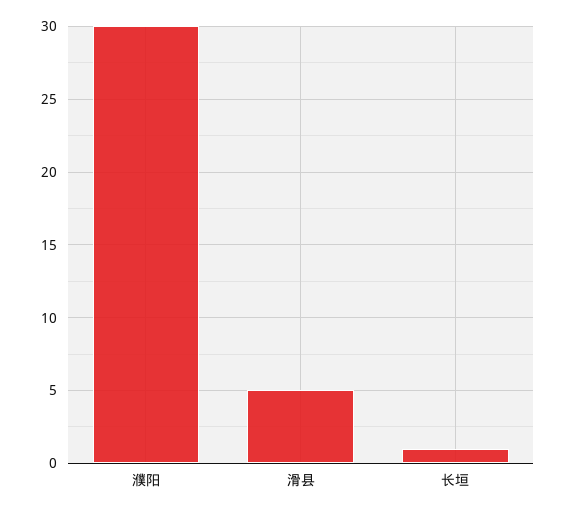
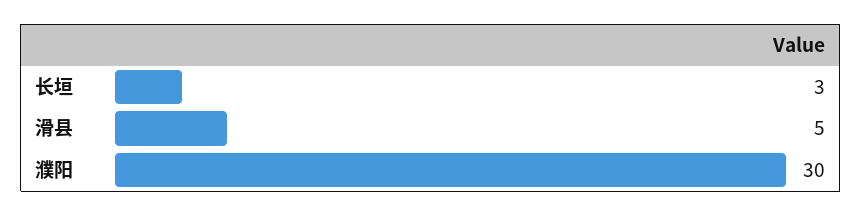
  {
    "濮阳": 30,
    "滑县": 5,
-   "长垣": 1
+   "长垣": 3
  }

